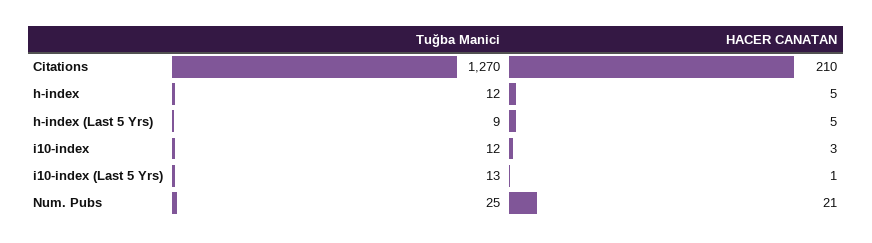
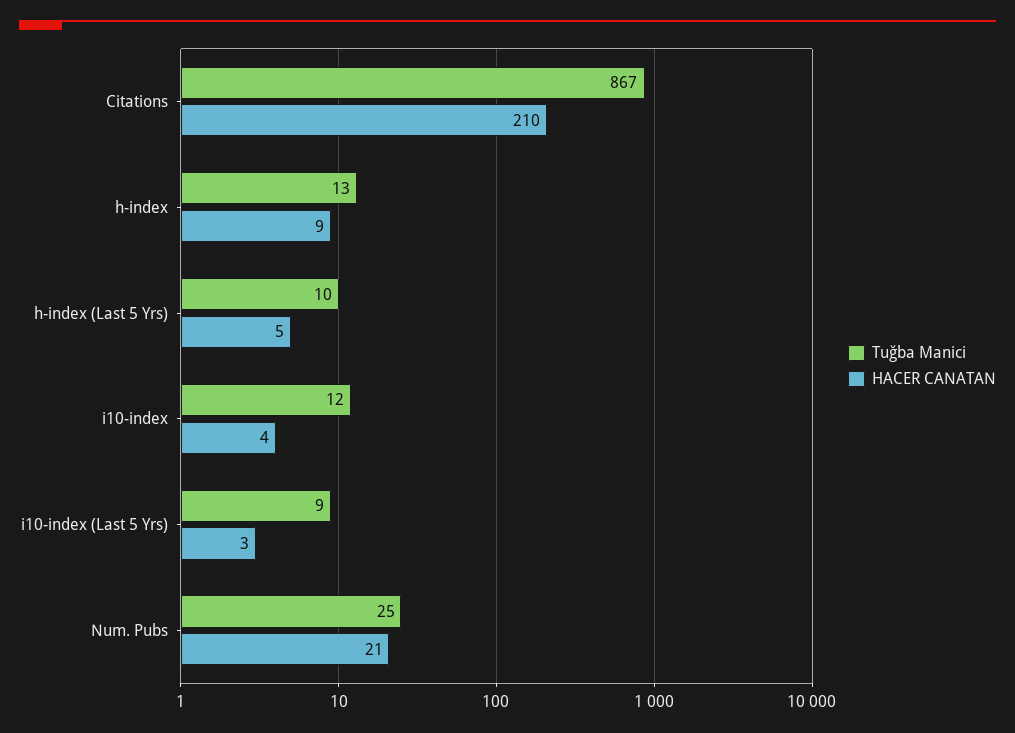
  {
    "Tuğba Manici": {
-     "Citations": 1270,
+     "Citations": 867,
-     "h-index": 12,
+     "h-index": 13,
-     "h-index (Last 5 Yrs)": 9,
+     "h-index (Last 5 Yrs)": 10,
      "i10-index": 12,
-     "i10-index (Last 5 Yrs)": 13,
+     "i10-index (Last 5 Yrs)": 9,
      "Num. Pubs": 25
    },
    "HACER CANATAN": {
      "Citations": 210,
-     "h-index": 5,
+     "h-index": 9,
      "h-index (Last 5 Yrs)": 5,
-     "i10-index": 3,
+     "i10-index": 4,
-     "i10-index (Last 5 Yrs)": 1,
+     "i10-index (Last 5 Yrs)": 3,
      "Num. Pubs": 21
    }
  }

